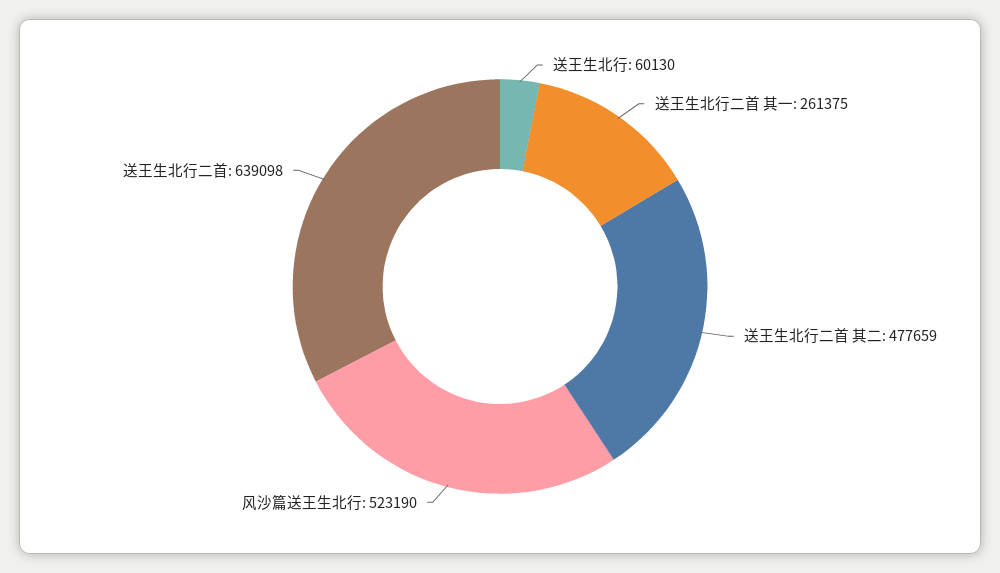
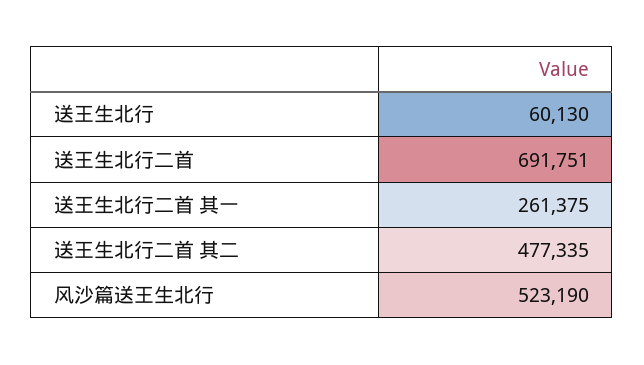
  {
    "送王生北行": 60130,
    "送王生北行二首 其一": 261375,
-   "送王生北行二首 其二": 477659,
+   "送王生北行二首 其二": 477335,
    "风沙篇送王生北行": 523190,
-   "送王生北行二首": 639098
+   "送王生北行二首": 691751
  }

